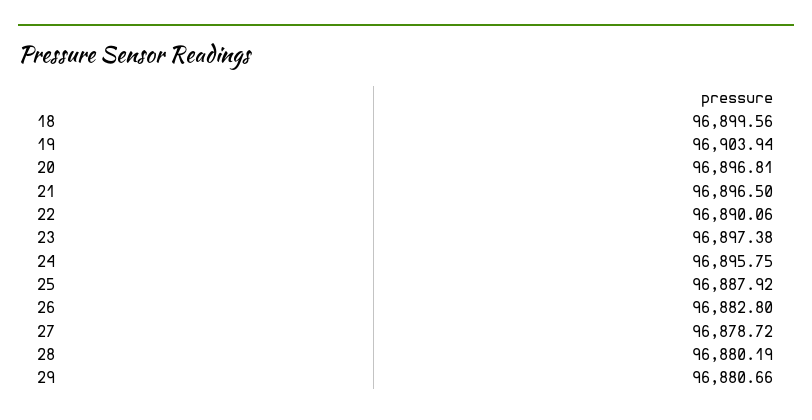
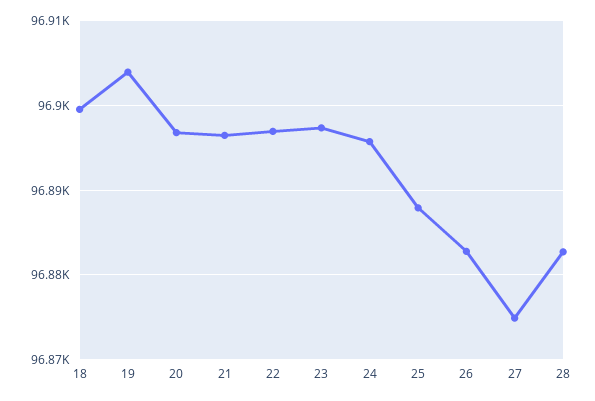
  {
    "18": 96899.56,
    "19": 96903.94,
    "20": 96896.81,
    "21": 96896.5,
-   "22": 96890.06,
+   "22": 96897,
    "23": 96897.38,
    "24": 96895.75,
    "25": 96887.92,
    "26": 96882.8,
-   "27": 96878.72,
+   "27": 96875,
-   "28": 96880.19,
+   "28": 96883
-   "29": 96880.66
  }

